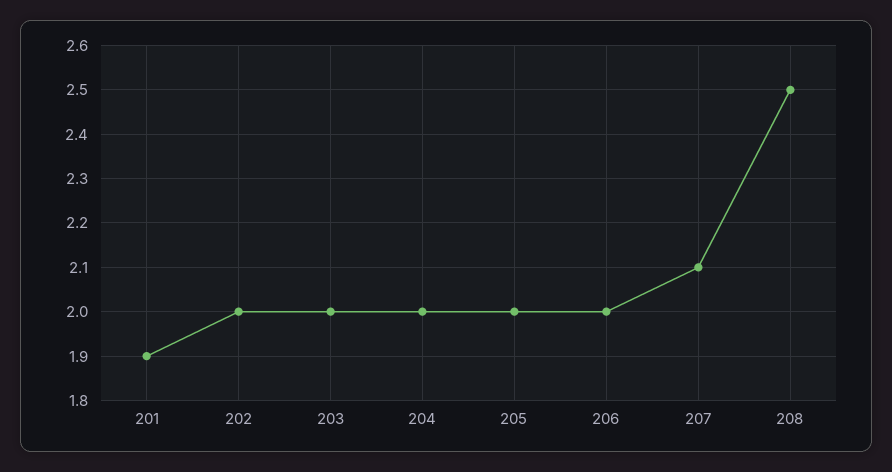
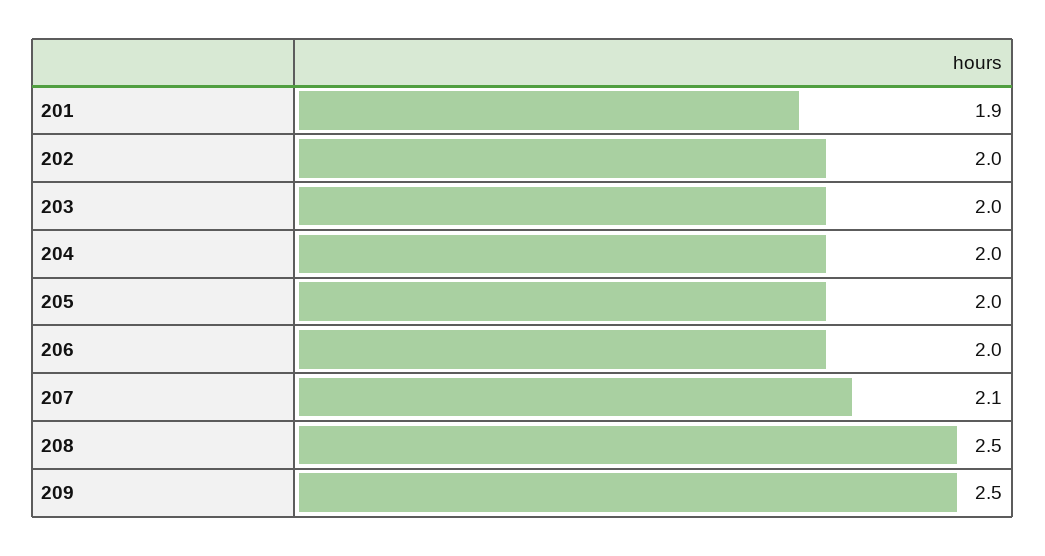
  {
    "201": 1.9,
    "202": 2,
    "203": 2,
    "204": 2,
    "205": 2,
    "206": 2,
    "207": 2.1,
-   "208": 2.5
+   "208": 2.5,
+   "209": 2.5
  }

